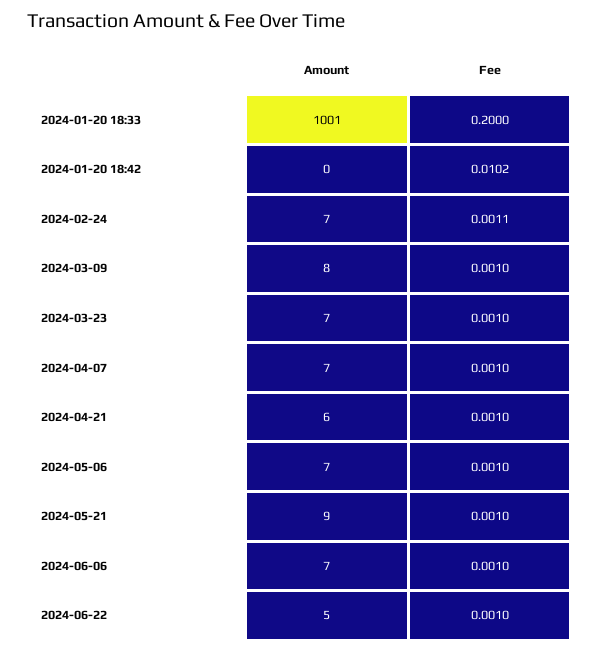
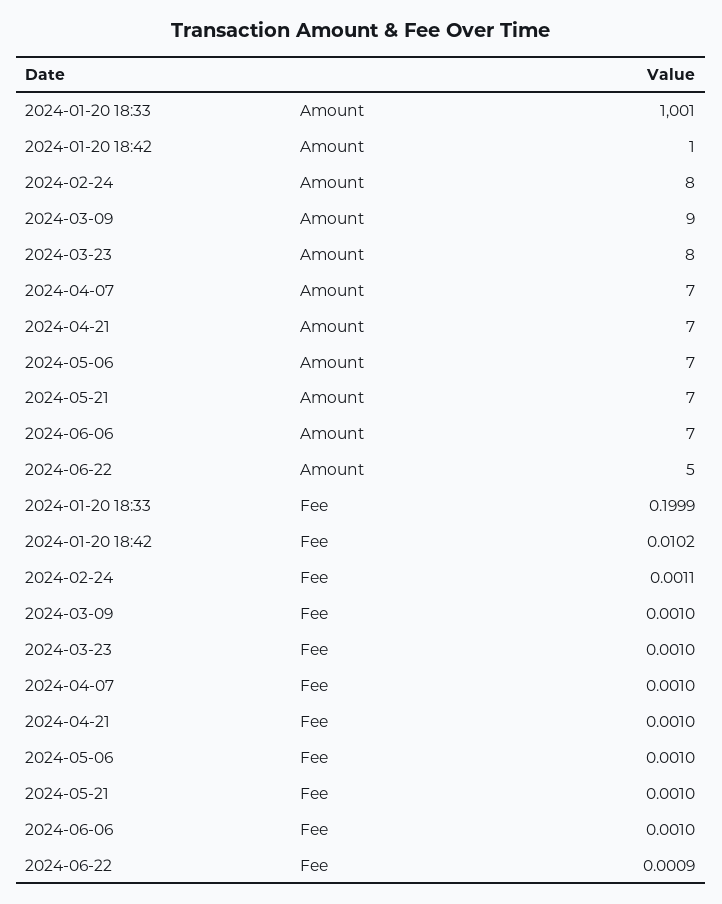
  {
    "Amount": {
      "2024-01-20 18:33": 1001,
-     "2024-01-20 18:42": 0,
+     "2024-01-20 18:42": 1,
-     "2024-02-24": 7,
+     "2024-02-24": 8,
-     "2024-03-09": 8,
+     "2024-03-09": 9,
-     "2024-03-23": 7,
+     "2024-03-23": 8,
      "2024-04-07": 7,
-     "2024-04-21": 6,
+     "2024-04-21": 7,
      "2024-05-06": 7,
-     "2024-05-21": 9,
+     "2024-05-21": 7,
      "2024-06-06": 7,
      "2024-06-22": 5
    },
    "Fee": {
-     "2024-01-20 18:33": 0.2,
+     "2024-01-20 18:33": 0.1999,
      "2024-01-20 18:42": 0.0102,
      "2024-02-24": 0.0011,
      "2024-03-09": 0.001,
      "2024-03-23": 0.001,
      "2024-04-07": 0.001,
      "2024-04-21": 0.001,
      "2024-05-06": 0.001,
      "2024-05-21": 0.001,
      "2024-06-06": 0.001,
-     "2024-06-22": 0.001
+     "2024-06-22": 0.0009
    }
  }

